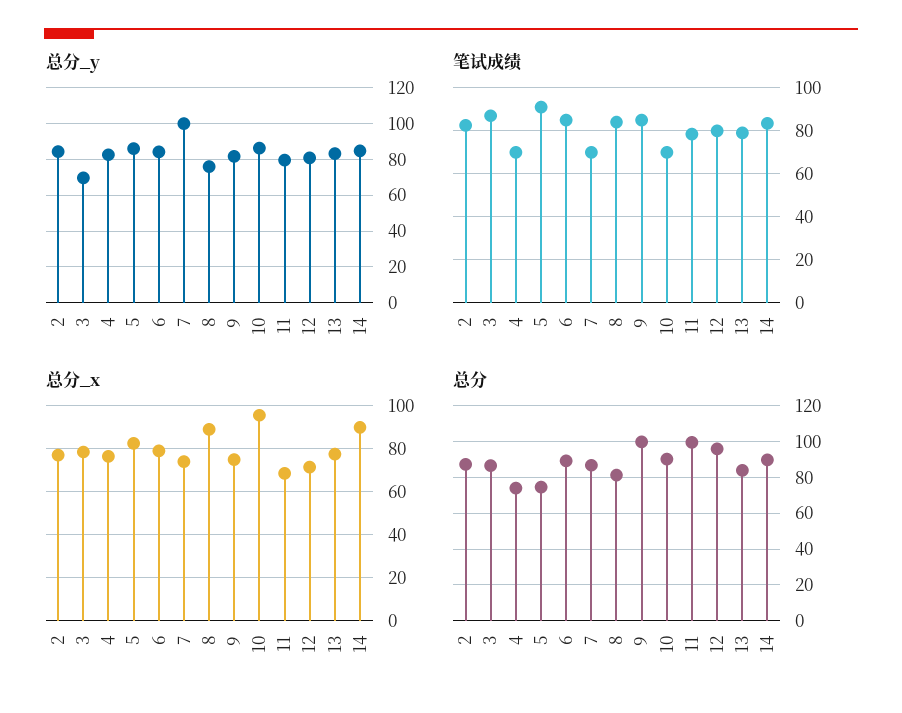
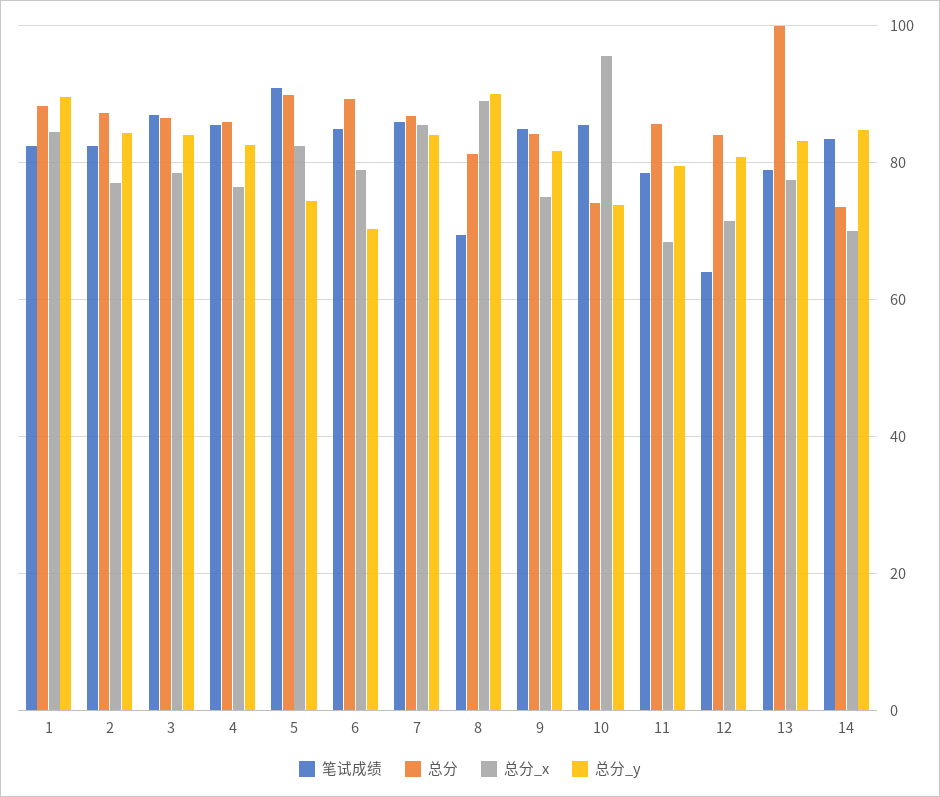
  {
    "总分_y": {
      "2": 84,
-     "3": 70,
+     "3": 84,
      "4": 82,
-     "5": 85,
+     "5": 74,
-     "6": 85,
+     "6": 70,
-     "7": 100,
+     "7": 84,
-     "8": 75,
+     "8": 90,
      "9": 82,
-     "10": 85,
+     "10": 74,
      "11": 80,
      "12": 80,
      "13": 84,
-     "14": 84
+     "14": 84,
+     "1": 90
    },
    "笔试成绩": {
      "2": 82,
      "3": 88,
-     "4": 70,
+     "4": 86,
      "5": 92,
      "6": 86,
-     "7": 70,
+     "7": 86,
-     "8": 85,
+     "8": 70,
      "9": 86,
-     "10": 70,
+     "10": 86,
      "11": 78,
-     "12": 80,
+     "12": 64,
      "13": 80,
-     "14": 84
+     "14": 84,
+     "1": 82
    },
    "总分_x": {
      "2": 78,
      "3": 78,
      "4": 76,
      "5": 82,
      "6": 80,
-     "7": 75,
+     "7": 86,
      "8": 90,
      "9": 76,
      "10": 96,
      "11": 68,
      "12": 72,
      "13": 78,
-     "14": 90
+     "14": 70,
+     "1": 84
    },
    "总分": {
      "2": 88,
      "3": 86,
-     "4": 75,
+     "4": 86,
-     "5": 75,
+     "5": 90,
      "6": 90,
      "7": 86,
      "8": 82,
-     "9": 100,
+     "9": 84,
-     "10": 90,
+     "10": 74,
-     "11": 100,
+     "11": 86,
-     "12": 95,
+     "12": 84,
-     "13": 85,
+     "13": 100,
-     "14": 90
+     "14": 74,
+     "1": 88
    }
  }

